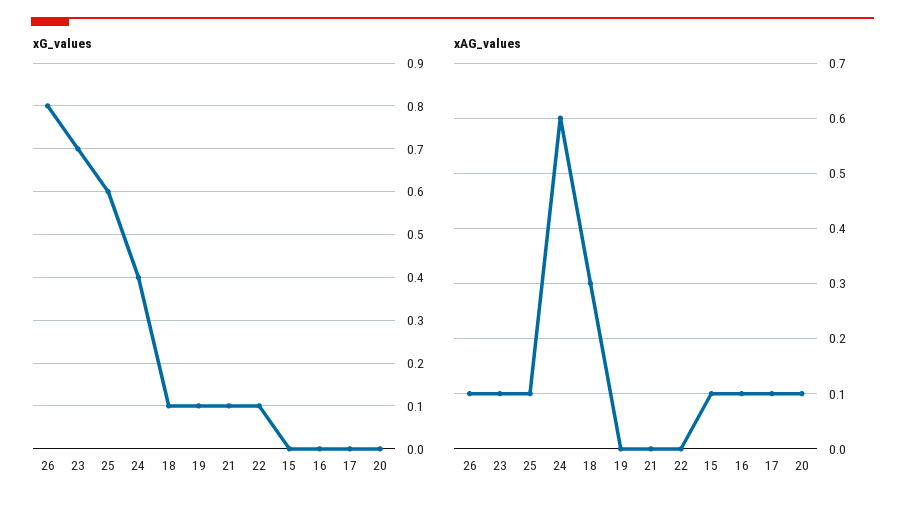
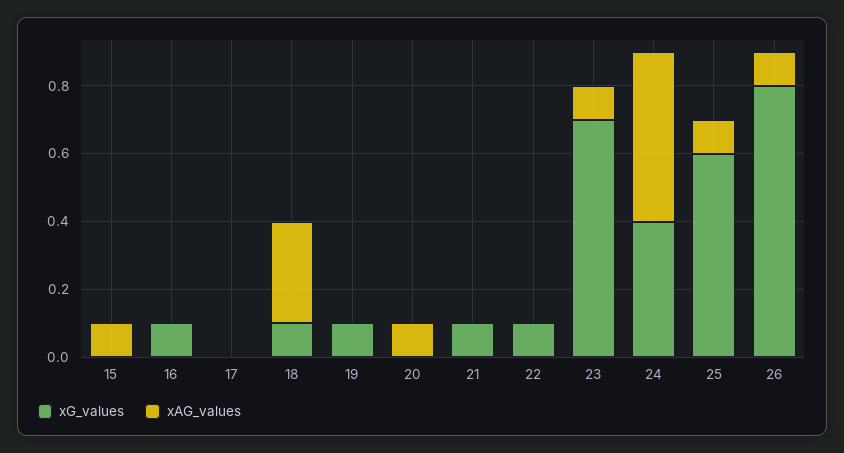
  {
    "xG_values": {
      "26": 0.8,
      "23": 0.7,
      "25": 0.6,
      "24": 0.4,
      "18": 0.1,
      "19": 0.1,
      "21": 0.1,
      "22": 0.1,
      "15": 0,
-     "16": 0,
+     "16": 0.1,
      "17": 0,
      "20": 0
    },
    "xAG_values": {
      "26": 0.1,
      "23": 0.1,
      "25": 0.1,
-     "24": 0.6,
+     "24": 0.5,
      "18": 0.3,
      "19": 0,
      "21": 0,
      "22": 0,
      "15": 0.1,
-     "16": 0.1,
+     "16": 0,
-     "17": 0.1,
+     "17": 0,
      "20": 0.1
    }
  }

